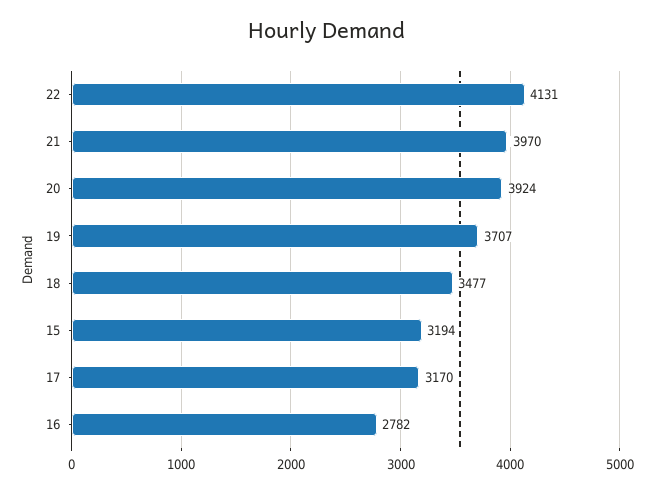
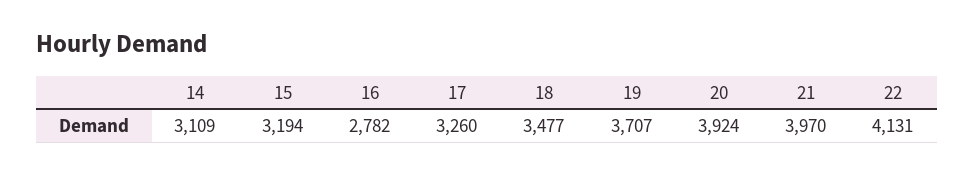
  {
    "22": 4131,
    "21": 3970,
    "20": 3924,
    "19": 3707,
    "18": 3477,
    "15": 3194,
-   "17": 3170,
+   "17": 3260,
-   "16": 2782
+   "16": 2782,
+   "14": 3109
  }

